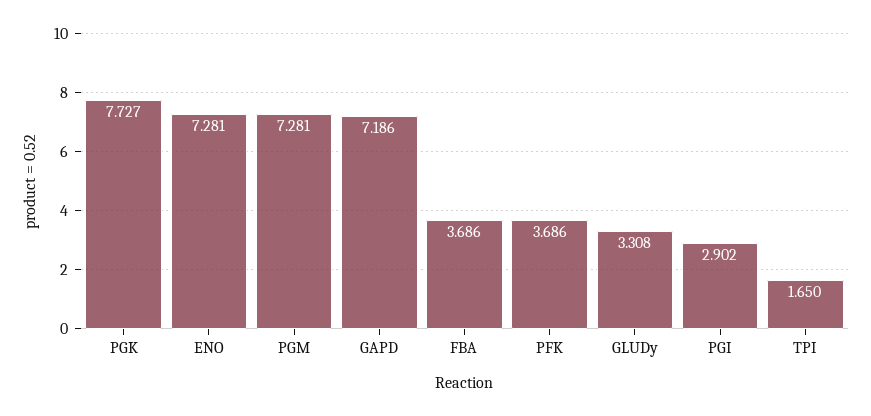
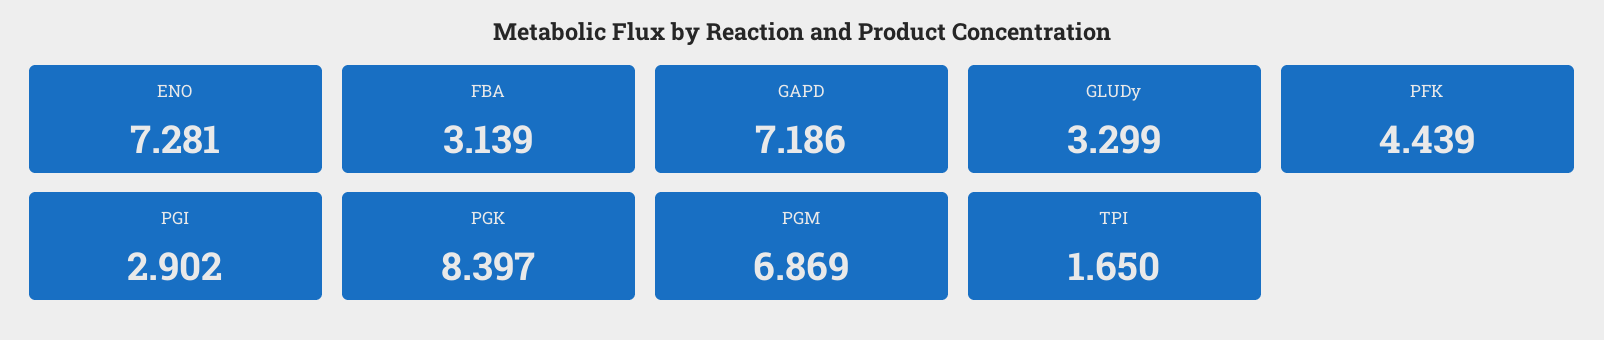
  {
-   "PGK": 7.727,
+   "PGK": 8.397,
    "ENO": 7.281,
-   "PGM": 7.281,
+   "PGM": 6.869,
    "GAPD": 7.186,
-   "FBA": 3.686,
+   "FBA": 3.139,
-   "PFK": 3.686,
+   "PFK": 4.439,
-   "GLUDy": 3.308,
+   "GLUDy": 3.299,
    "PGI": 2.902,
    "TPI": 1.65
  }

